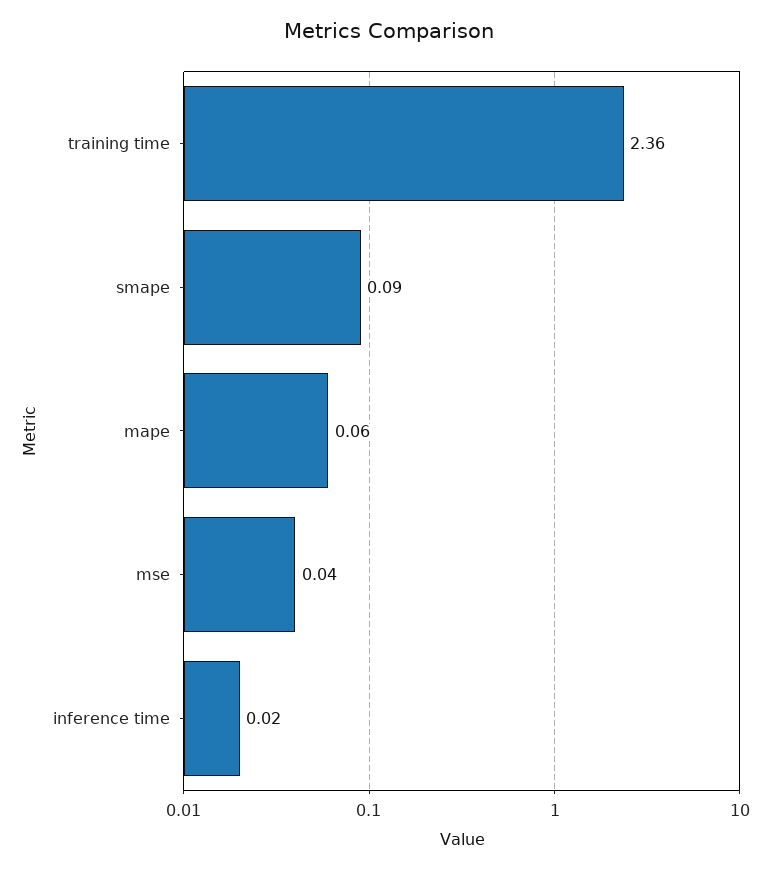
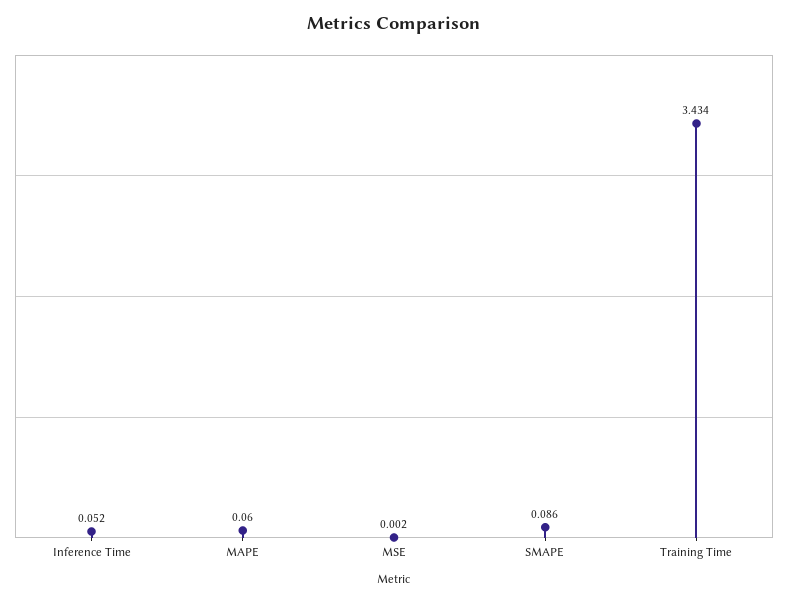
  {
-   "training time": 2.36,
+   "training time": 3.434,
    "smape": 0.086,
    "mape": 0.06,
-   "mse": 0.04,
+   "mse": 0.002,
-   "inference time": 0.02
+   "inference time": 0.052
  }

